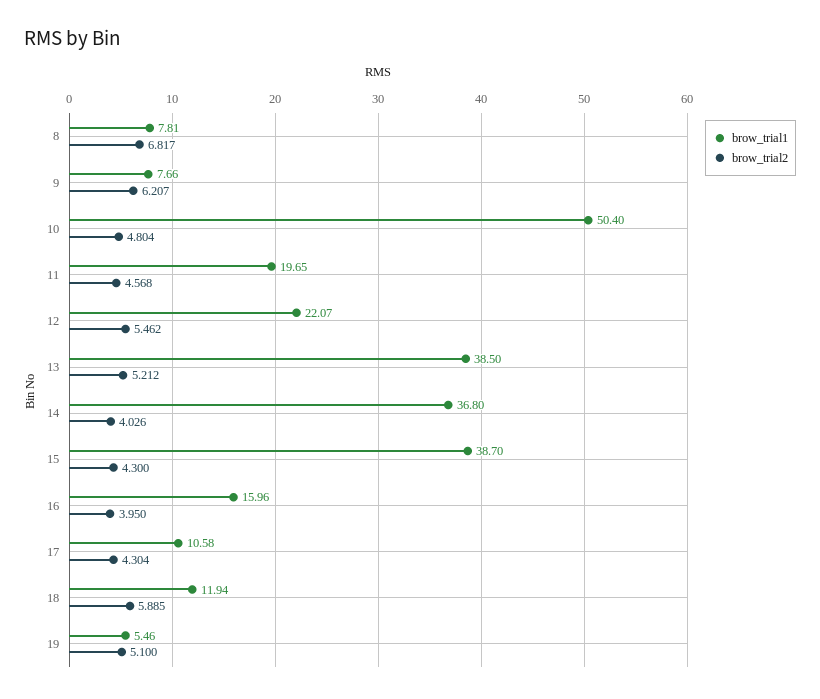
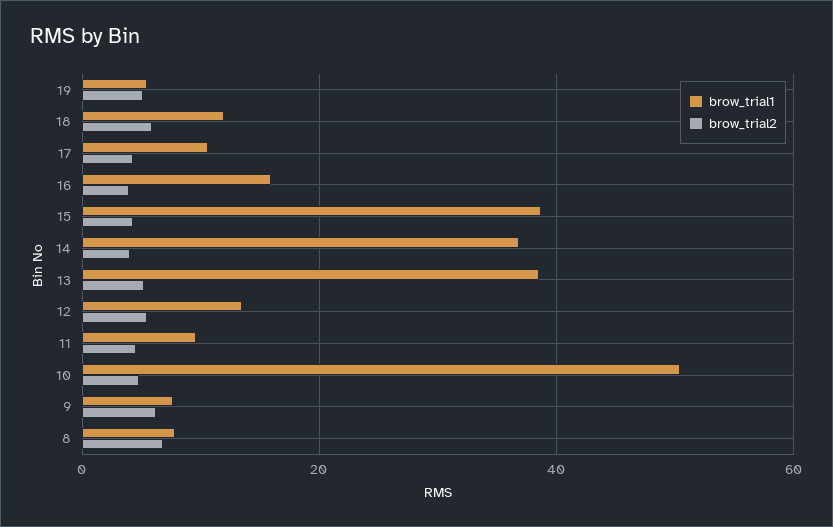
  {
    "brow_trial1": {
      "8": 7.81,
      "9": 7.66,
      "10": 50.4,
-     "11": 19.65,
+     "11": 10,
-     "12": 22.07,
+     "12": 14,
      "13": 38.5,
      "14": 36.8,
      "15": 38.7,
      "16": 15.96,
      "17": 10.58,
      "18": 11.94,
      "19": 5.46
    },
    "brow_trial2": {
      "8": 6.817,
      "9": 6.207,
      "10": 4.804,
      "11": 4.568,
      "12": 5.462,
      "13": 5.212,
      "14": 4.026,
      "15": 4.3,
      "16": 3.95,
      "17": 4.304,
      "18": 5.885,
      "19": 5.1
    }
  }

